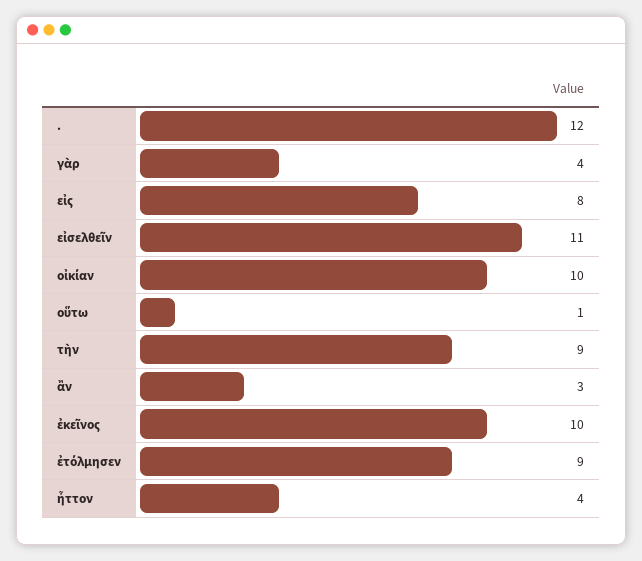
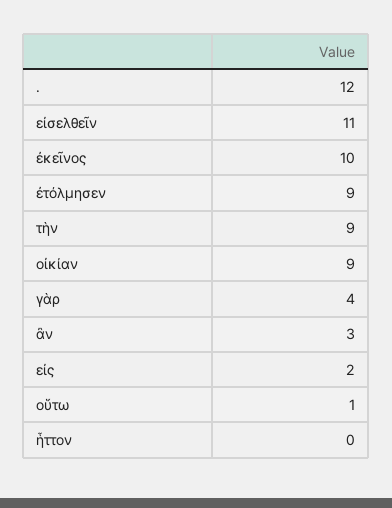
  {
    ".": 12,
    "γὰρ": 4,
-   "εἰς": 8,
+   "εἰς": 2,
    "εἰσελθεῖν": 11,
-   "οἰκίαν": 10,
+   "οἰκίαν": 9,
    "οὕτω": 1,
    "τὴν": 9,
    "ἂν": 3,
    "ἐκεῖνος": 10,
    "ἐτόλμησεν": 9,
-   "ἧττον": 4
+   "ἧττον": 0
  }

